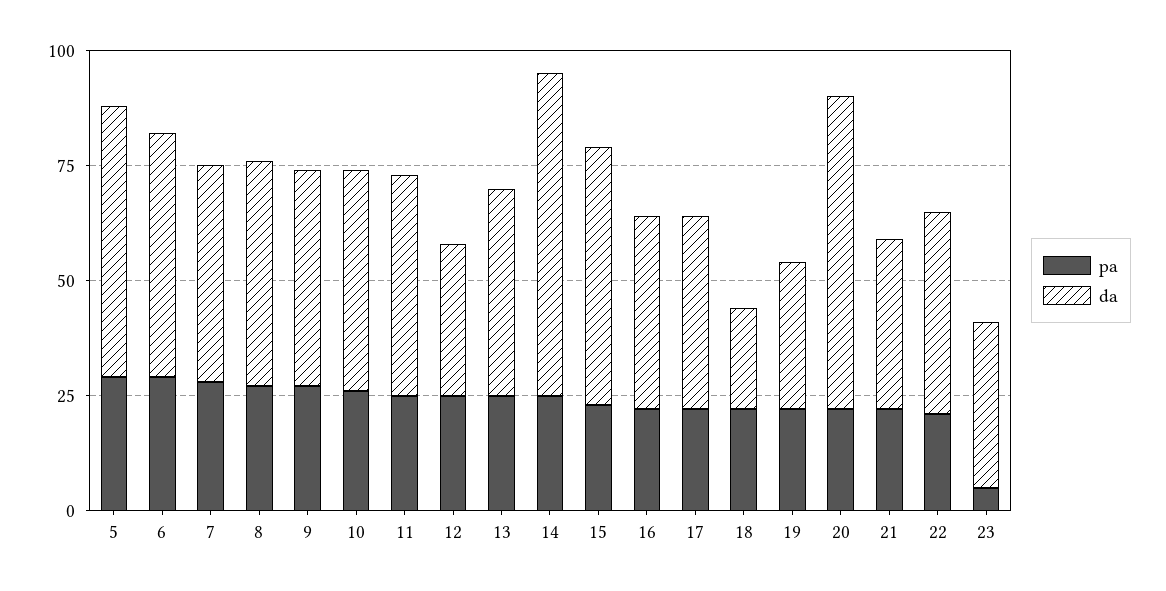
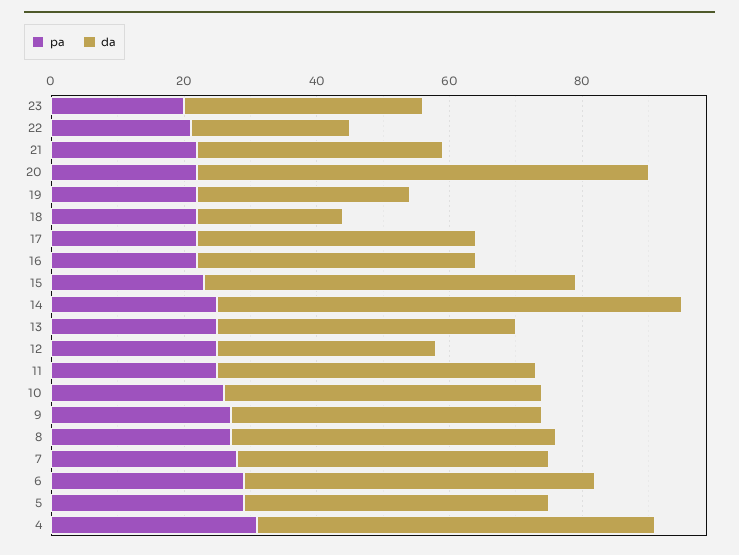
  {
    "pa": {
      "5": 30,
      "6": 30,
      "7": 30,
      "8": 25,
      "9": 25,
      "10": 25,
      "11": 25,
      "12": 25,
      "13": 25,
      "14": 25,
      "15": 25,
      "16": 20,
      "17": 20,
      "18": 20,
      "19": 20,
      "20": 20,
      "21": 20,
      "22": 20,
-     "23": 5
+     "23": 20,
+     "4": 30
    },
    "da": {
-     "5": 60,
+     "5": 45,
      "6": 55,
      "7": 45,
      "8": 50,
      "9": 45,
      "10": 50,
      "11": 50,
      "12": 35,
      "13": 45,
      "14": 70,
      "15": 55,
      "16": 40,
      "17": 40,
      "18": 20,
      "19": 30,
      "20": 70,
      "21": 35,
-     "22": 45,
+     "22": 25,
-     "23": 35
+     "23": 35,
+     "4": 60
    }
  }

